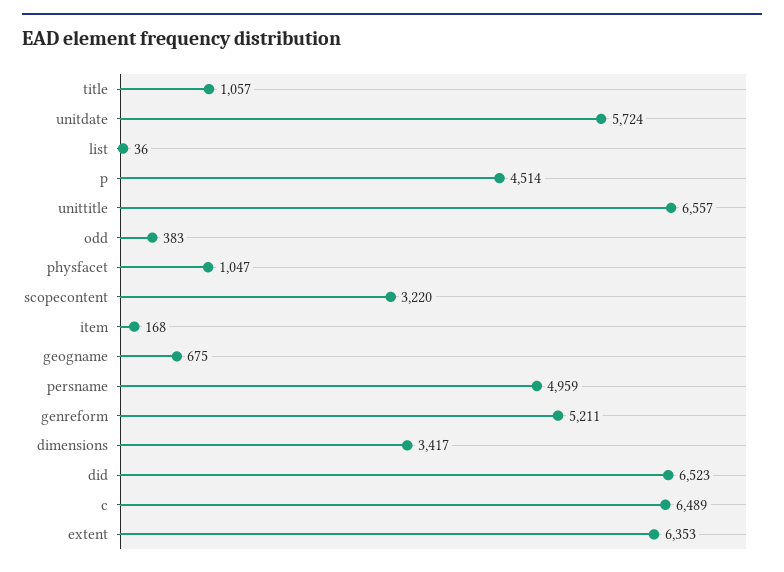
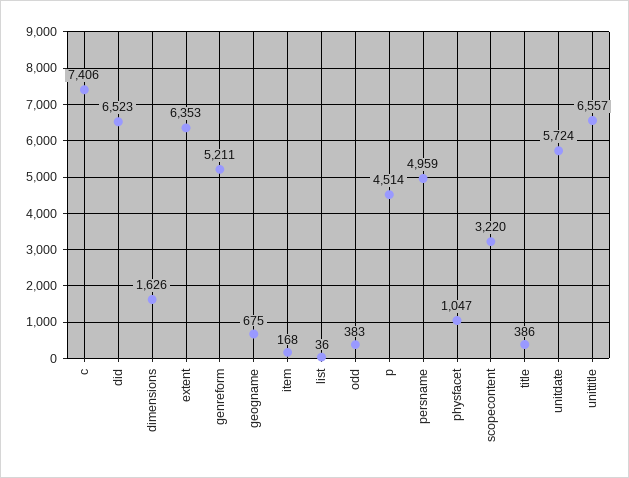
  {
-   "title": 1057,
+   "title": 386,
    "unitdate": 5724,
    "list": 36,
    "p": 4514,
    "unittitle": 6557,
    "odd": 383,
    "physfacet": 1047,
    "scopecontent": 3220,
    "item": 168,
    "geogname": 675,
    "persname": 4959,
    "genreform": 5211,
-   "dimensions": 3417,
+   "dimensions": 1626,
    "did": 6523,
-   "c": 6489,
+   "c": 7406,
    "extent": 6353
  }

